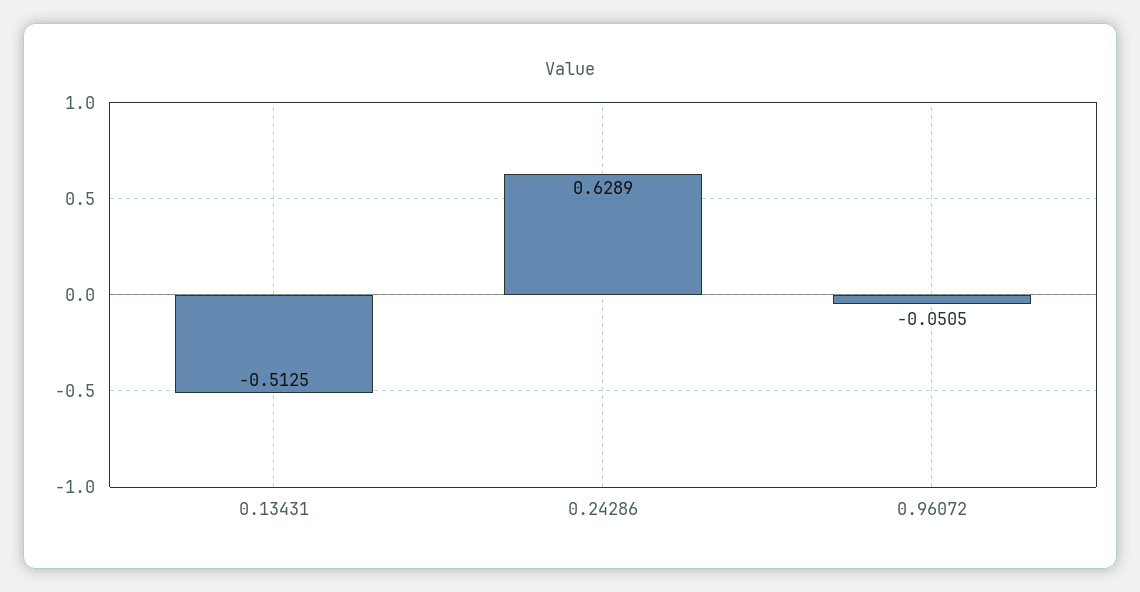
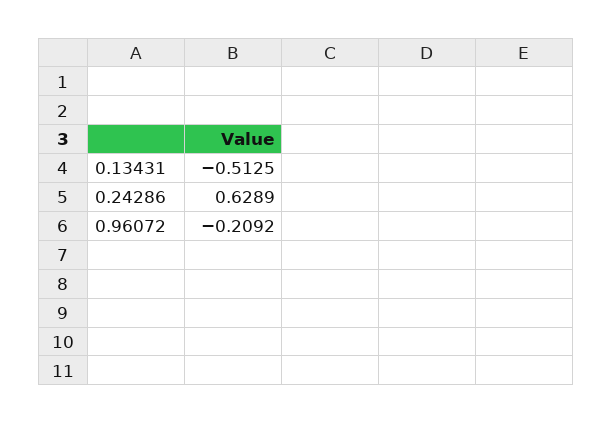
  {
    "0.13431": -0.5125,
    "0.24286": 0.6289,
-   "0.96072": -0.0505
+   "0.96072": -0.2092
  }

